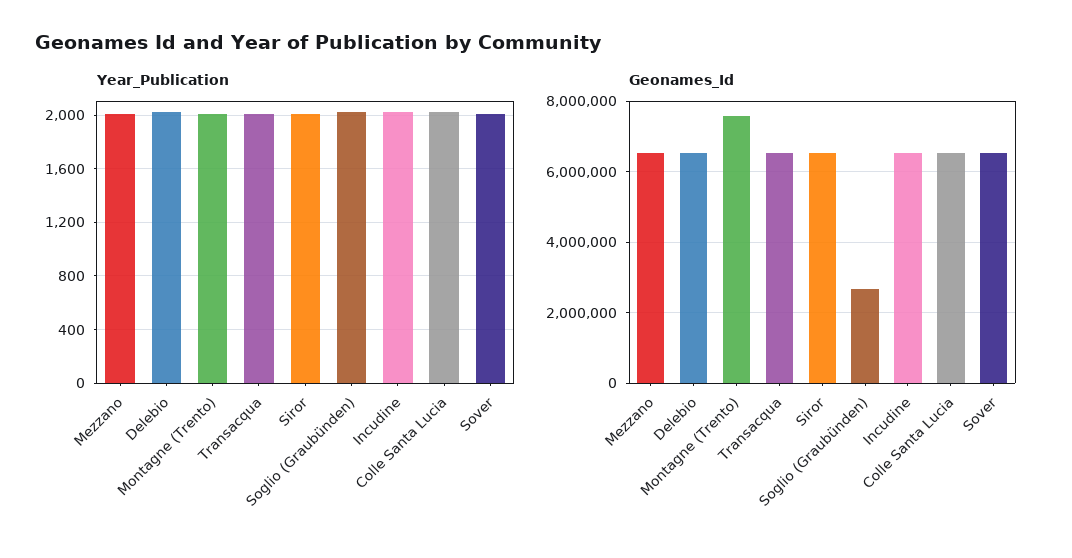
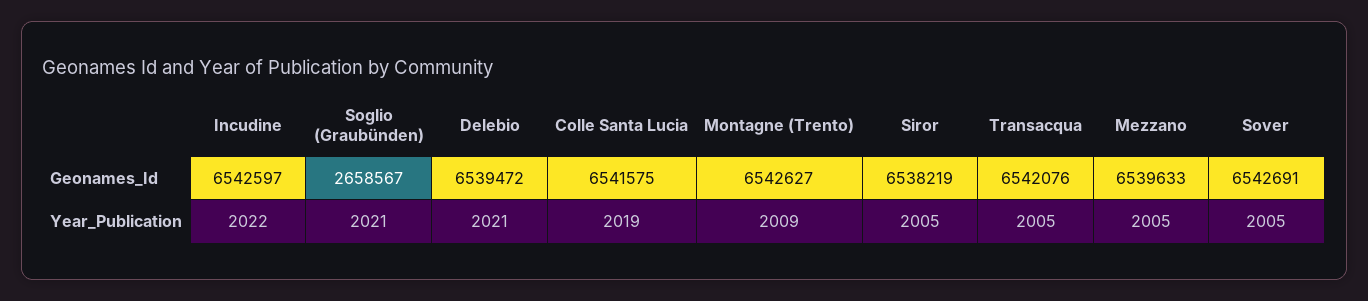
  {
    "Year_Publication": {
      "Mezzano": 2005,
      "Delebio": 2021,
      "Montagne (Trento)": 2009,
      "Transacqua": 2005,
      "Siror": 2005,
      "Soglio (Graubünden)": 2021,
      "Incudine": 2022,
      "Colle Santa Lucia": 2019,
      "Sover": 2005
    },
    "Geonames_Id": {
      "Mezzano": 6539633,
      "Delebio": 6539472,
-     "Montagne (Trento)": 7600000,
+     "Montagne (Trento)": 6542627,
      "Transacqua": 6542076,
      "Siror": 6538219,
      "Soglio (Graubünden)": 2658567,
      "Incudine": 6542597,
      "Colle Santa Lucia": 6541575,
      "Sover": 6542691
    }
  }

